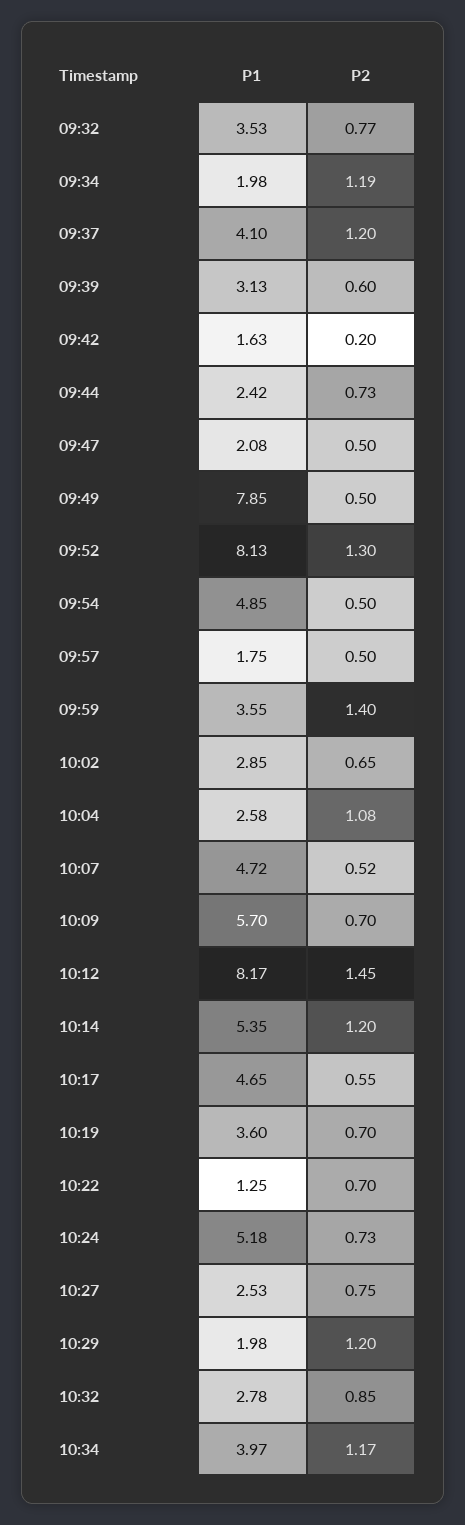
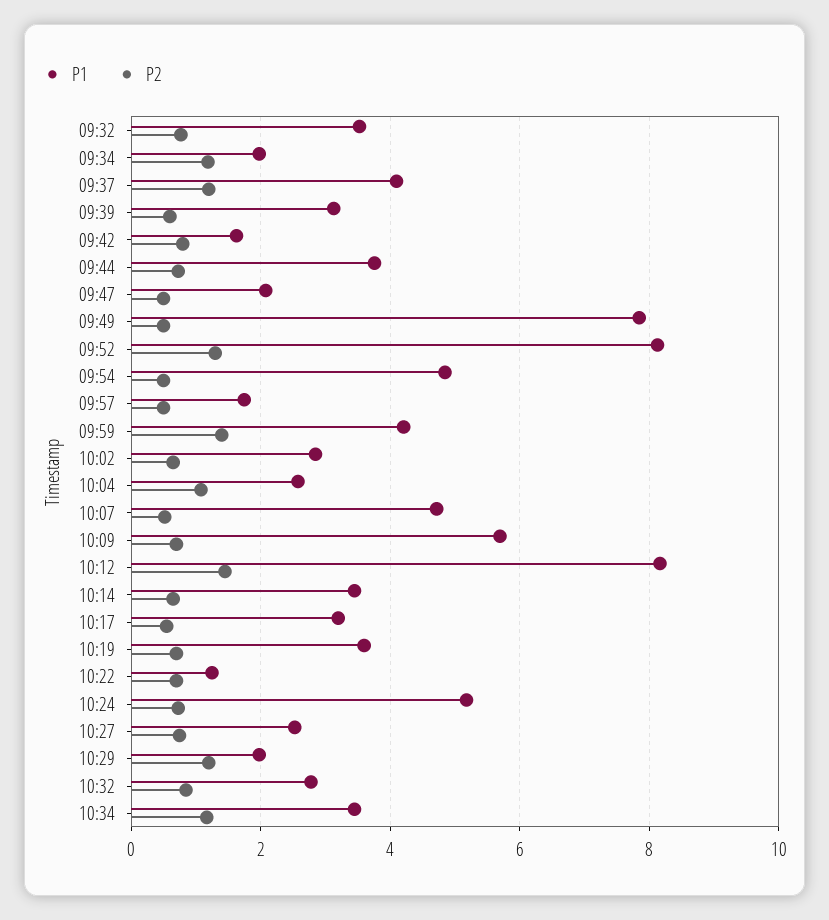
  {
    "P1": {
      "09:32": 3.53,
      "09:34": 1.98,
      "09:37": 4.1,
      "09:39": 3.13,
      "09:42": 1.63,
-     "09:44": 2.42,
+     "09:44": 3.8,
      "09:47": 2.08,
      "09:49": 7.85,
      "09:52": 8.13,
      "09:54": 4.85,
      "09:57": 1.75,
-     "09:59": 3.55,
+     "09:59": 4.2,
      "10:02": 2.85,
      "10:04": 2.58,
      "10:07": 4.72,
      "10:09": 5.7,
      "10:12": 8.17,
-     "10:14": 5.35,
+     "10:14": 3.4,
-     "10:17": 4.65,
+     "10:17": 3.2,
      "10:19": 3.6,
      "10:22": 1.25,
      "10:24": 5.18,
      "10:27": 2.53,
      "10:29": 1.98,
      "10:32": 2.78,
-     "10:34": 3.97
+     "10:34": 3.4
    },
    "P2": {
      "09:32": 0.77,
      "09:34": 1.19,
      "09:37": 1.2,
      "09:39": 0.6,
-     "09:42": 0.2,
+     "09:42": 0.8,
      "09:44": 0.73,
      "09:47": 0.5,
      "09:49": 0.5,
      "09:52": 1.3,
      "09:54": 0.5,
      "09:57": 0.5,
      "09:59": 1.4,
      "10:02": 0.65,
      "10:04": 1.08,
      "10:07": 0.52,
      "10:09": 0.7,
      "10:12": 1.45,
-     "10:14": 1.2,
+     "10:14": 0.6,
      "10:17": 0.55,
      "10:19": 0.7,
      "10:22": 0.7,
      "10:24": 0.73,
      "10:27": 0.75,
      "10:29": 1.2,
      "10:32": 0.85,
      "10:34": 1.17
    }
  }

